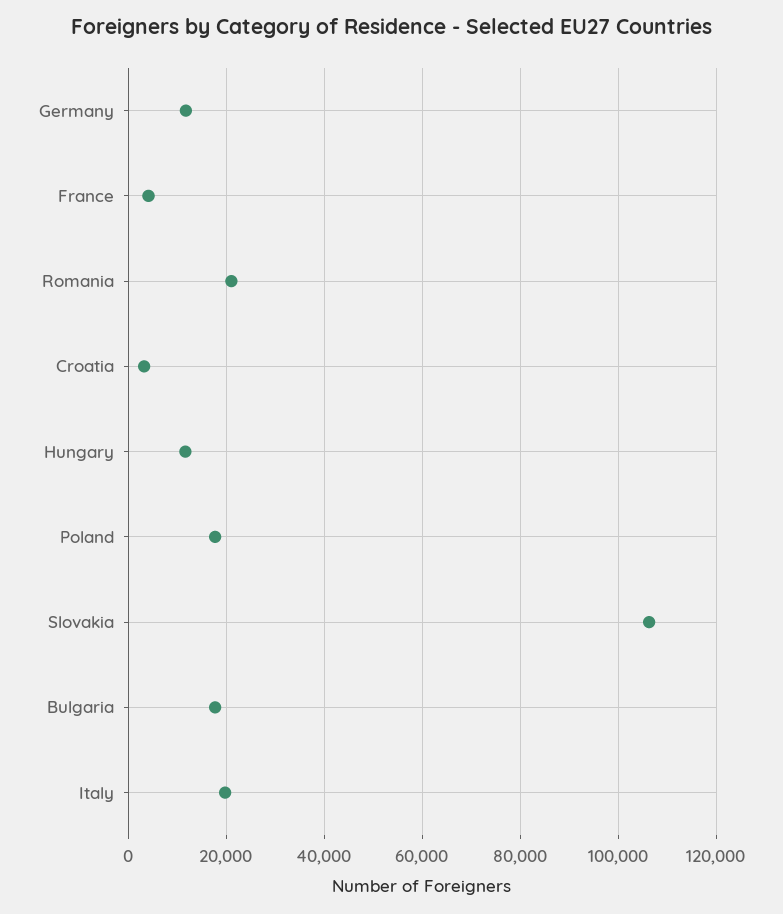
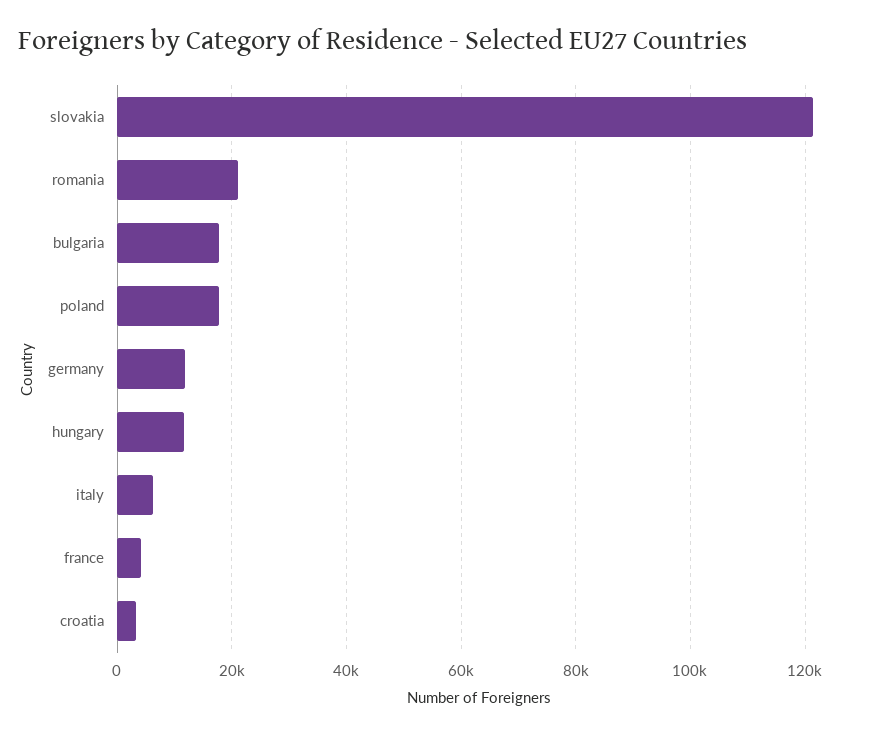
  {
    "Germany": 12000,
    "France": 4000,
    "Romania": 22000,
    "Croatia": 4000,
    "Hungary": 12000,
    "Poland": 18000,
-   "Slovakia": 106000,
+   "Slovakia": 122000,
    "Bulgaria": 18000,
-   "Italy": 20000
+   "Italy": 6000
  }

